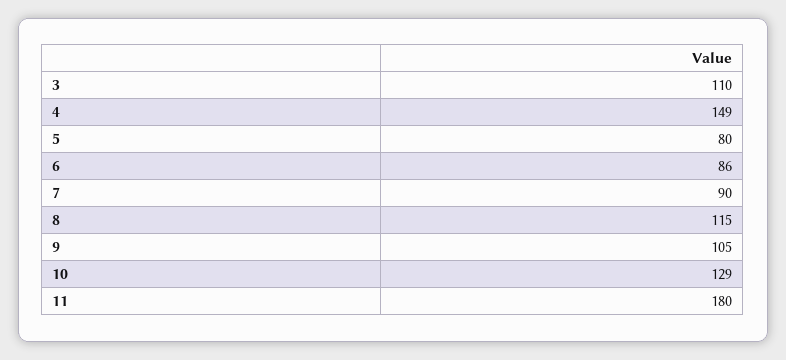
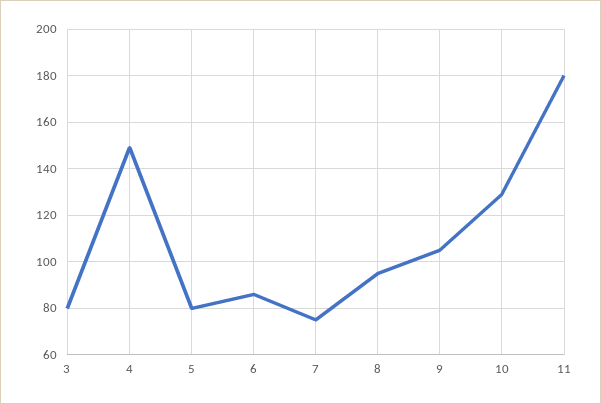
  {
-   "3": 110,
+   "3": 80,
    "4": 149,
    "5": 80,
    "6": 86,
-   "7": 90,
+   "7": 75,
-   "8": 115,
+   "8": 95,
    "9": 105,
    "10": 129,
    "11": 180
  }

